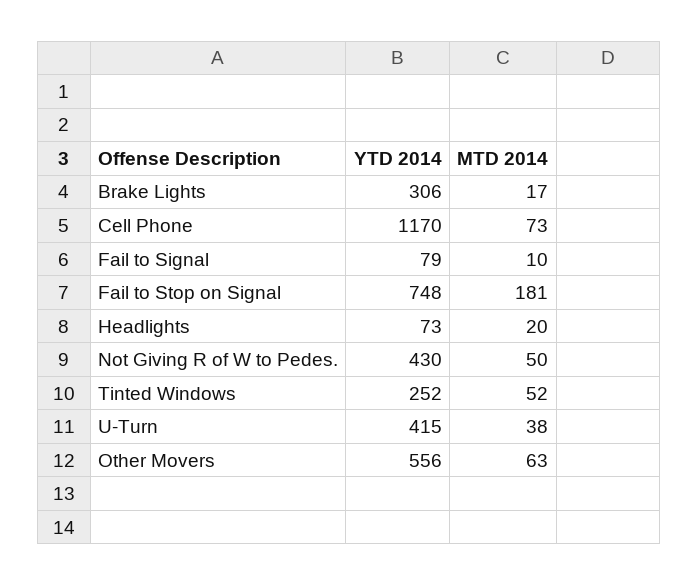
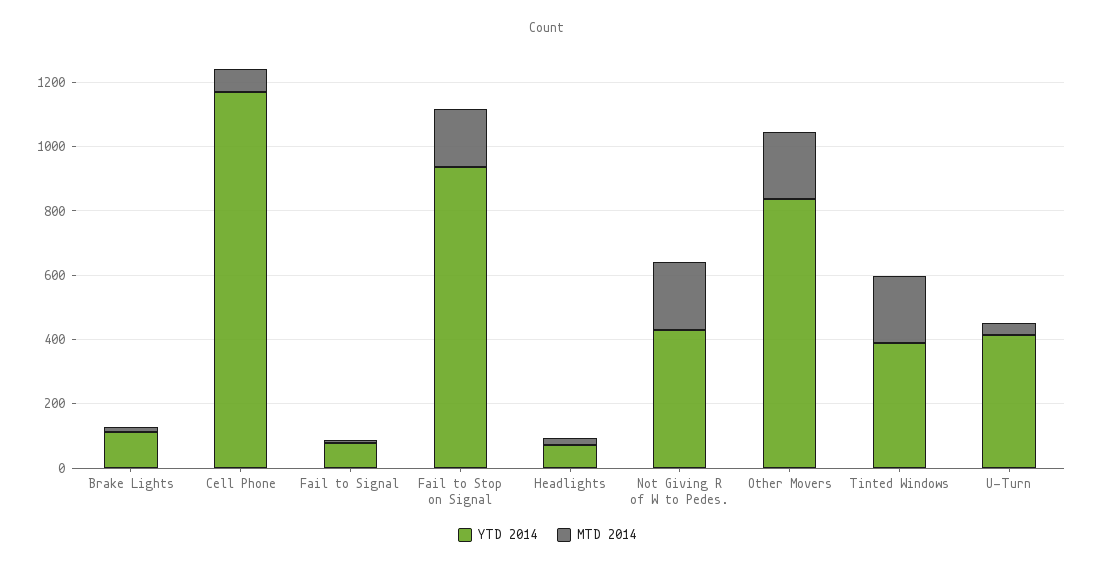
  {
    "YTD 2014": {
-     "Brake Lights": 306,
+     "Brake Lights": 100,
      "Cell Phone": 1170,
      "Fail to Signal": 79,
-     "Fail to Stop on Signal": 748,
+     "Fail to Stop on Signal": 950,
      "Headlights": 73,
      "Not Giving R of W to Pedes.": 430,
-     "Tinted Windows": 252,
+     "Tinted Windows": 400,
      "U-Turn": 415,
-     "Other Movers": 556
+     "Other Movers": 850
    },
    "MTD 2014": {
      "Brake Lights": 17,
      "Cell Phone": 73,
      "Fail to Signal": 10,
      "Fail to Stop on Signal": 181,
      "Headlights": 20,
-     "Not Giving R of W to Pedes.": 50,
+     "Not Giving R of W to Pedes.": 200,
-     "Tinted Windows": 52,
+     "Tinted Windows": 200,
      "U-Turn": 38,
-     "Other Movers": 63
+     "Other Movers": 200
    }
  }

